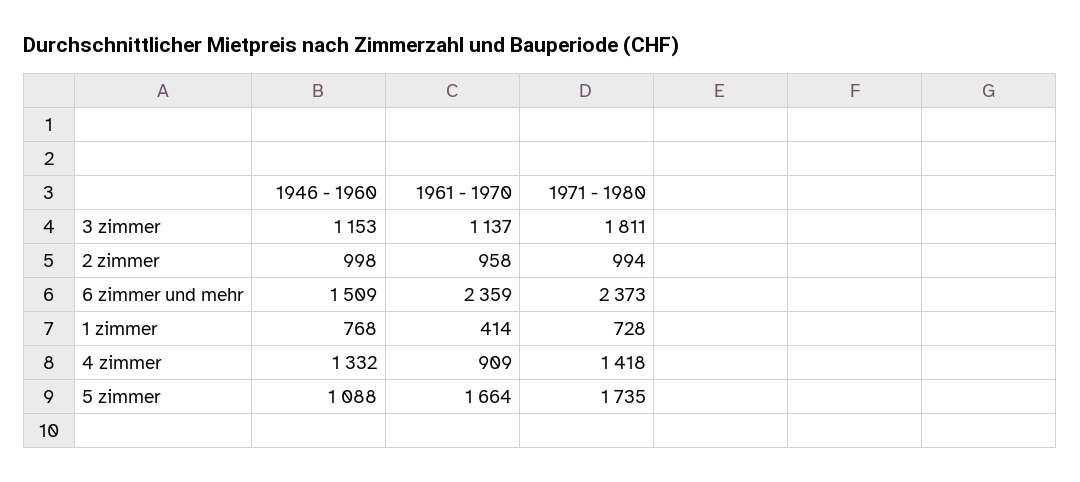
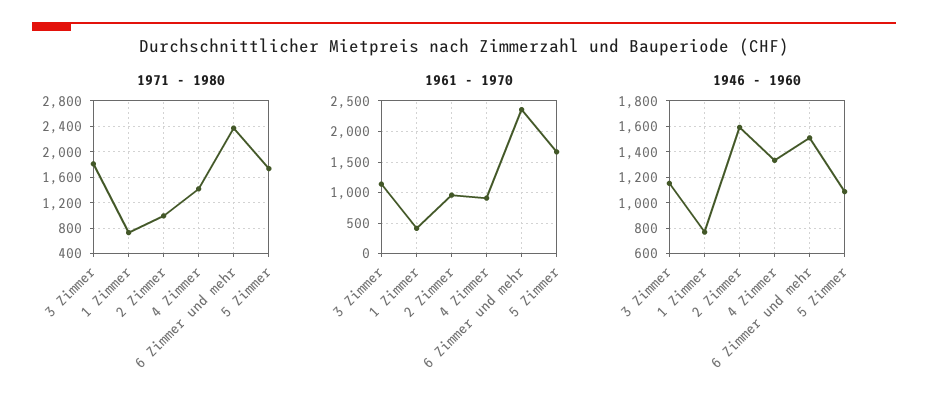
  {
    "1946 - 1960": {
      "3 zimmer": 1153,
-     "2 zimmer": 998,
+     "2 zimmer": 1600,
      "6 zimmer und mehr": 1509,
      "1 zimmer": 768,
      "4 zimmer": 1332,
      "5 zimmer": 1088
    },
    "1961 - 1970": {
      "3 zimmer": 1137,
      "2 zimmer": 958,
      "6 zimmer und mehr": 2359,
      "1 zimmer": 414,
      "4 zimmer": 909,
      "5 zimmer": 1664
    },
    "1971 - 1980": {
      "3 zimmer": 1811,
      "2 zimmer": 994,
      "6 zimmer und mehr": 2373,
      "1 zimmer": 728,
      "4 zimmer": 1418,
      "5 zimmer": 1735
    }
  }

